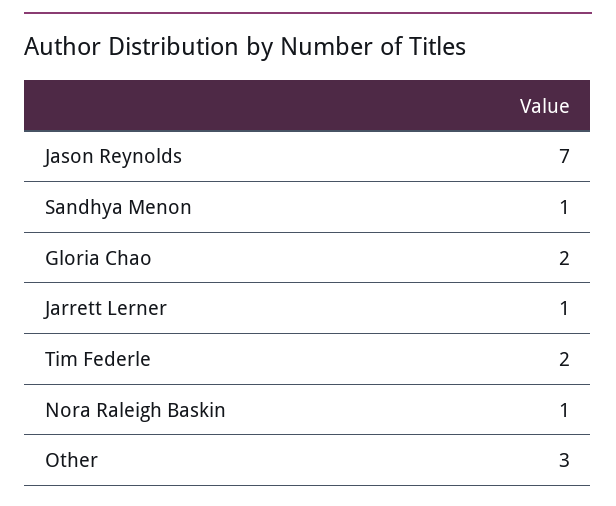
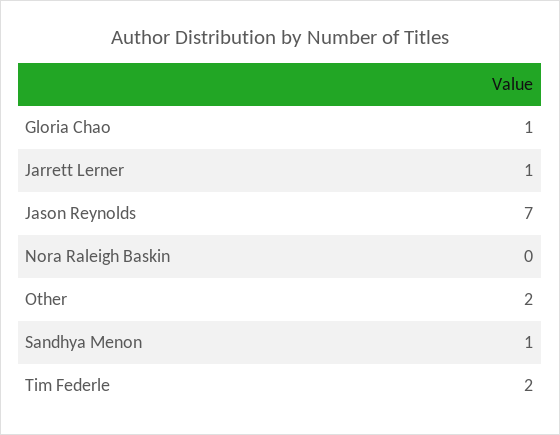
  {
    "Jason Reynolds": 7,
    "Sandhya Menon": 1,
-   "Gloria Chao": 2,
+   "Gloria Chao": 1,
    "Jarrett Lerner": 1,
    "Tim Federle": 2,
-   "Nora Raleigh Baskin": 1,
+   "Nora Raleigh Baskin": 0,
-   "Other": 3
+   "Other": 2
  }

